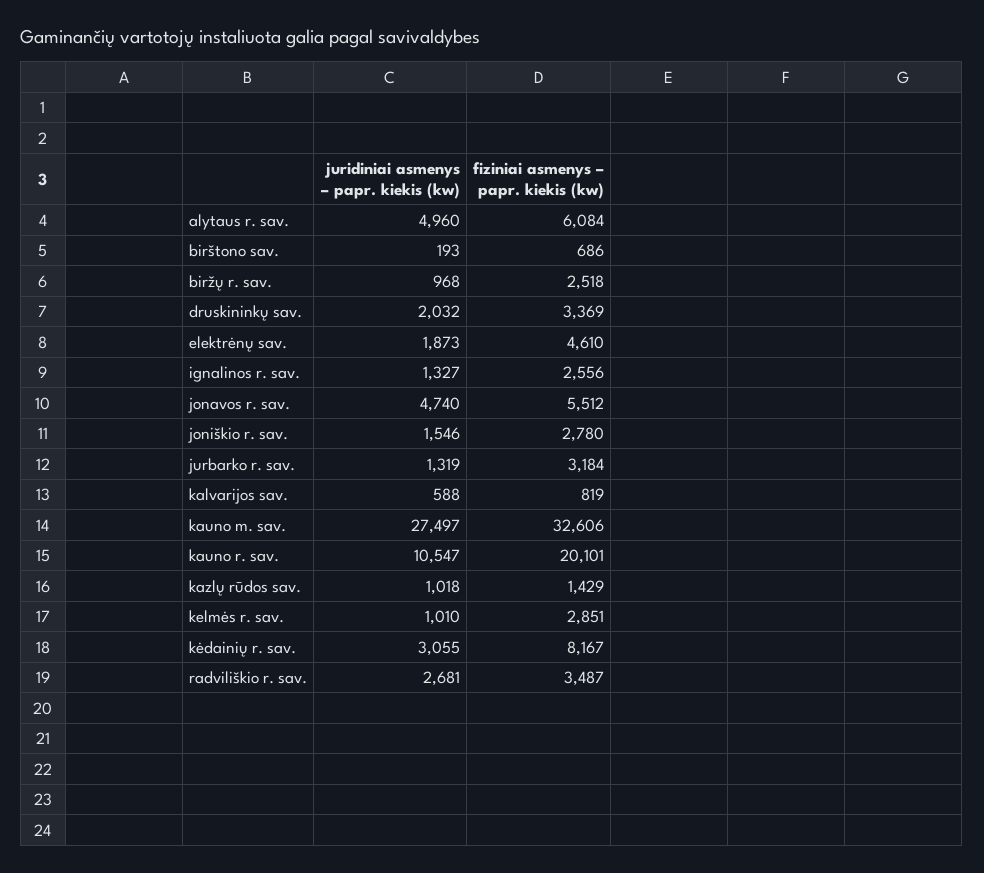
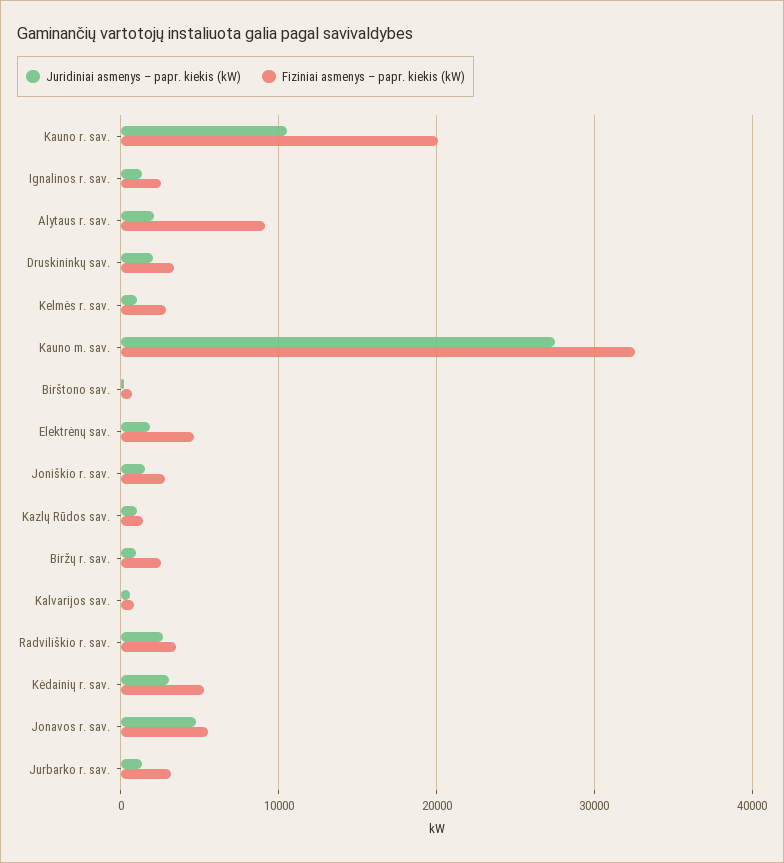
  {
    "juridiniai asmenys – papr. kiekis (kw)": {
-     "alytaus r. sav.": 4960,
+     "alytaus r. sav.": 2000,
      "birštono sav.": 193,
      "biržų r. sav.": 968,
      "druskininkų sav.": 2032,
      "elektrėnų sav.": 1873,
      "ignalinos r. sav.": 1327,
      "jonavos r. sav.": 4740,
      "joniškio r. sav.": 1546,
      "jurbarko r. sav.": 1319,
      "kalvarijos sav.": 588,
      "kauno m. sav.": 27497,
      "kauno r. sav.": 10547,
      "kazlų rūdos sav.": 1018,
      "kelmės r. sav.": 1010,
      "kėdainių r. sav.": 3055,
      "radviliškio r. sav.": 2681
    },
    "fiziniai asmenys – papr. kiekis (kw)": {
-     "alytaus r. sav.": 6084,
+     "alytaus r. sav.": 9000,
      "birštono sav.": 686,
      "biržų r. sav.": 2518,
      "druskininkų sav.": 3369,
      "elektrėnų sav.": 4610,
      "ignalinos r. sav.": 2556,
      "jonavos r. sav.": 5512,
      "joniškio r. sav.": 2780,
      "jurbarko r. sav.": 3184,
      "kalvarijos sav.": 819,
      "kauno m. sav.": 32606,
      "kauno r. sav.": 20101,
      "kazlų rūdos sav.": 1429,
      "kelmės r. sav.": 2851,
-     "kėdainių r. sav.": 8167,
+     "kėdainių r. sav.": 5000,
      "radviliškio r. sav.": 3487
    }
  }

